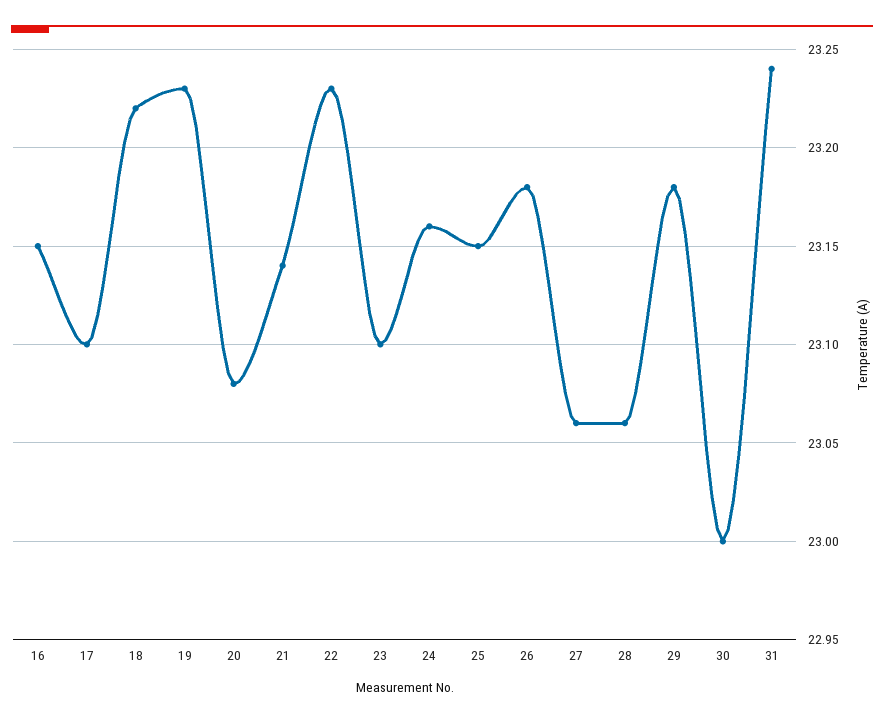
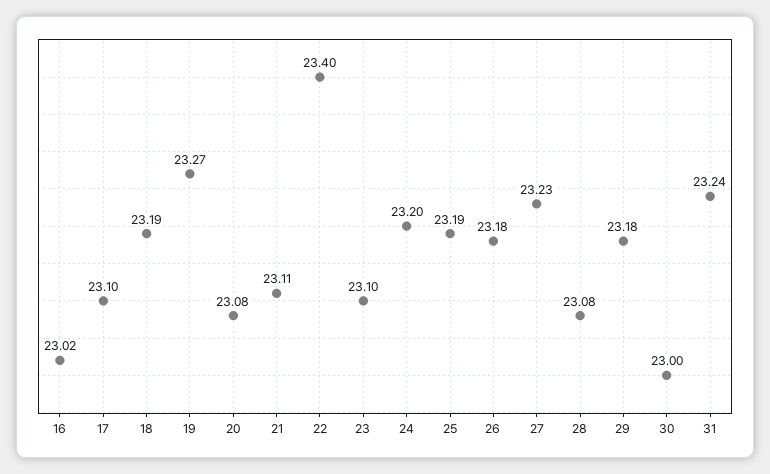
  {
-   "16": 23.15,
+   "16": 23.02,
    "17": 23.1,
-   "18": 23.22,
+   "18": 23.19,
-   "19": 23.23,
+   "19": 23.27,
    "20": 23.08,
-   "21": 23.14,
+   "21": 23.11,
-   "22": 23.23,
+   "22": 23.4,
    "23": 23.1,
-   "24": 23.16,
+   "24": 23.2,
-   "25": 23.15,
+   "25": 23.19,
    "26": 23.18,
-   "27": 23.06,
+   "27": 23.23,
-   "28": 23.06,
+   "28": 23.08,
    "29": 23.18,
    "30": 23,
    "31": 23.24
  }

